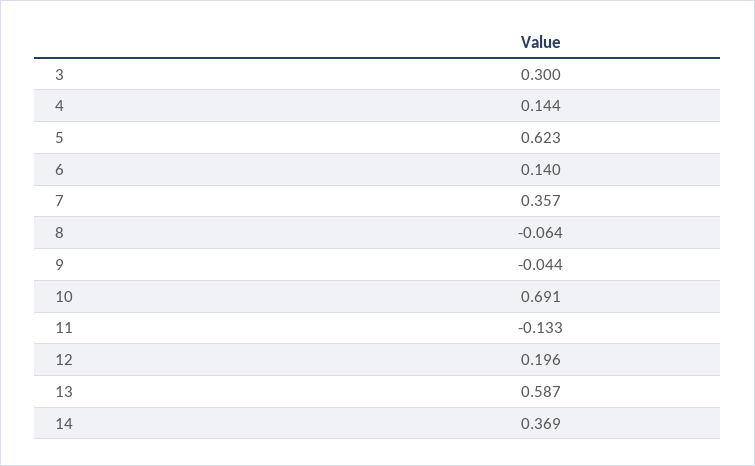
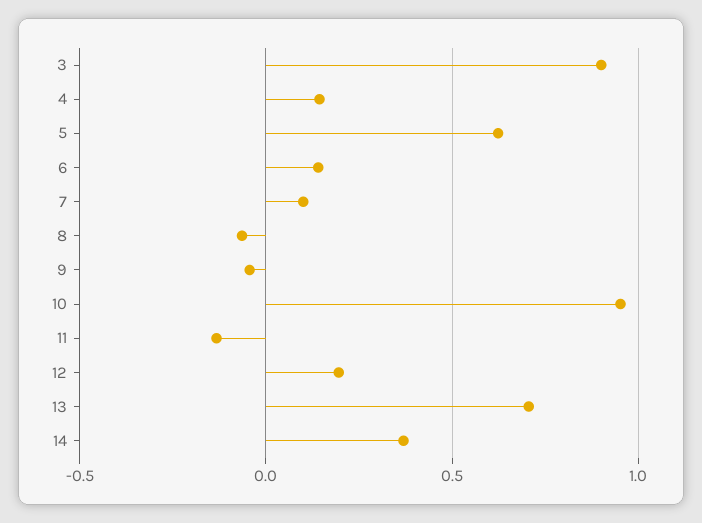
  {
-   "3": 0.3,
+   "3": 0.9,
    "4": 0.144,
    "5": 0.623,
    "6": 0.14,
-   "7": 0.357,
+   "7": 0.1,
    "8": -0.064,
    "9": -0.044,
-   "10": 0.691,
+   "10": 0.95,
    "11": -0.133,
    "12": 0.196,
-   "13": 0.587,
+   "13": 0.7,
    "14": 0.369
  }

